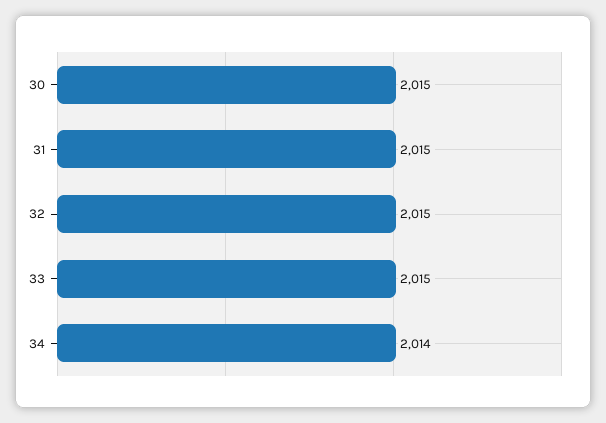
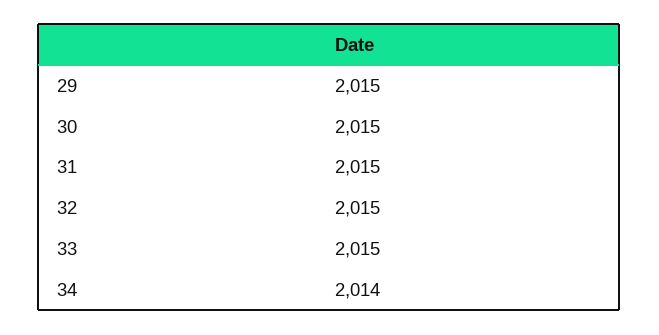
  {
    "30": 2015,
    "31": 2015,
    "32": 2015,
    "33": 2015,
-   "34": 2014
+   "34": 2014,
+   "29": 2015
  }

